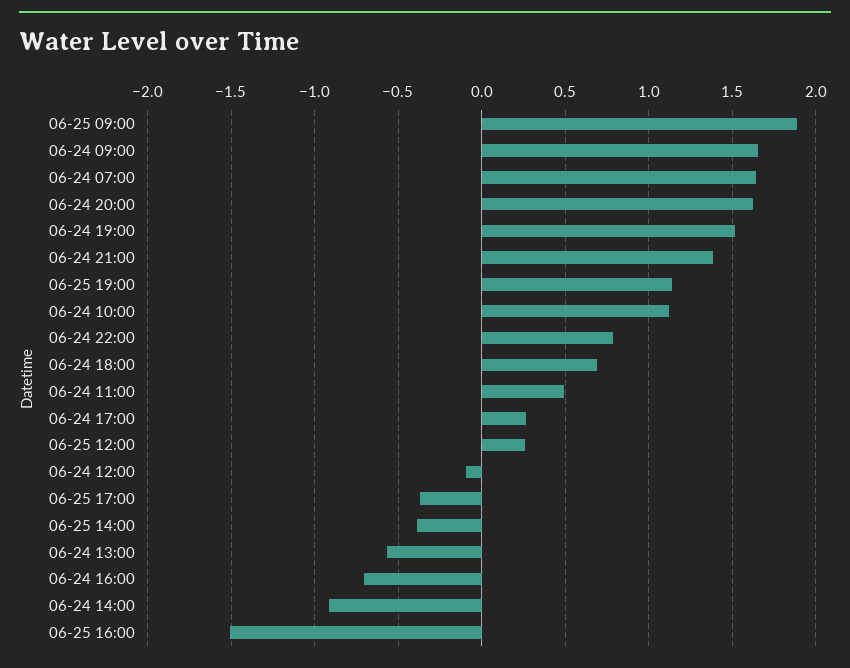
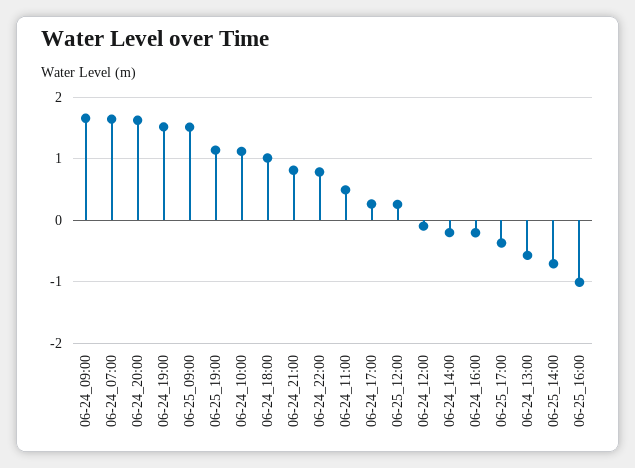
  {
-   "06-25 09:00": 1.9,
+   "06-25 09:00": 1.5,
    "06-24 09:00": 1.65,
    "06-24 07:00": 1.65,
    "06-24 20:00": 1.6,
    "06-24 19:00": 1.5,
-   "06-24 21:00": 1.4,
+   "06-24 21:00": 0.8,
    "06-25 19:00": 1.15,
    "06-24 10:00": 1.1,
    "06-24 22:00": 0.8,
-   "06-24 18:00": 0.7,
+   "06-24 18:00": 1,
    "06-24 11:00": 0.5,
    "06-24 17:00": 0.25,
    "06-25 12:00": 0.25,
    "06-24 12:00": -0.1,
    "06-25 17:00": -0.35,
-   "06-25 14:00": -0.4,
+   "06-25 14:00": -0.7,
    "06-24 13:00": -0.55,
-   "06-24 16:00": -0.7,
+   "06-24 16:00": -0.2,
-   "06-24 14:00": -0.9,
+   "06-24 14:00": -0.2,
-   "06-25 16:00": -1.5
+   "06-25 16:00": -1
  }

